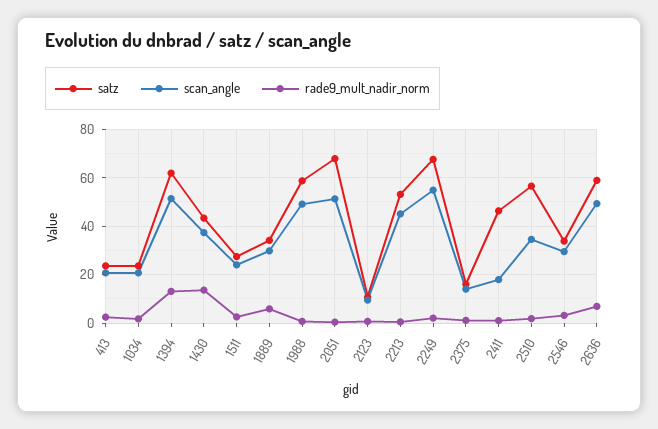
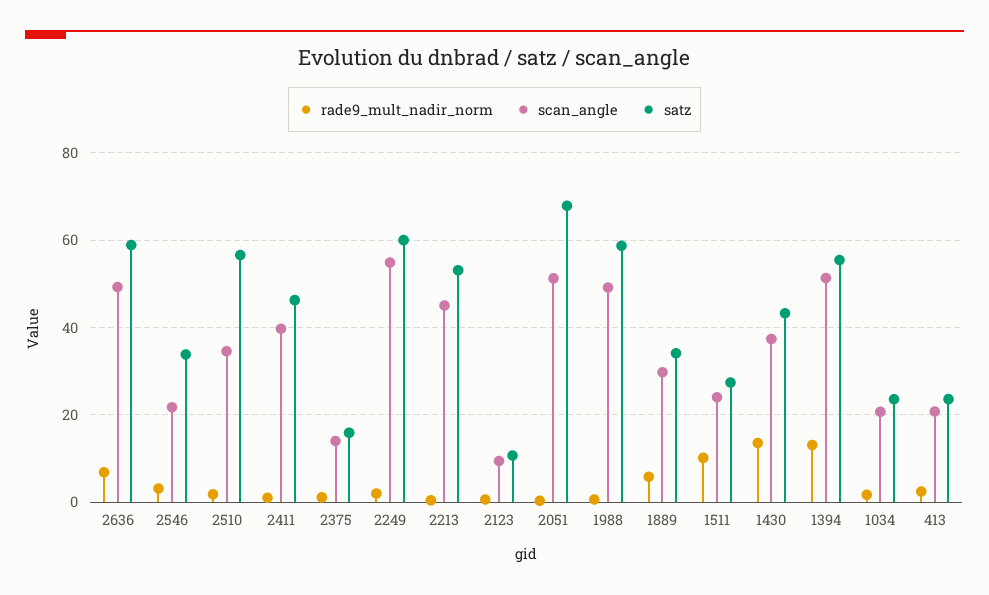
  {
    "satz": {
      "413": 24,
      "1034": 24,
-     "1394": 62.5,
+     "1394": 56,
      "1430": 44,
      "1511": 28,
      "1889": 34,
      "1988": 58,
      "2051": 68,
      "2123": 10,
      "2213": 54,
-     "2249": 67.5,
+     "2249": 60,
      "2375": 16,
      "2411": 46,
      "2510": 56,
      "2546": 34,
      "2636": 58
    },
    "scan_angle": {
      "413": 20,
      "1034": 20,
      "1394": 52,
      "1430": 38,
      "1511": 24,
      "1889": 30,
      "1988": 50,
      "2051": 52,
      "2123": 10,
      "2213": 46,
      "2249": 54,
      "2375": 14,
-     "2411": 17.5,
+     "2411": 40,
      "2510": 34,
-     "2546": 30,
+     "2546": 22,
      "2636": 50
    },
    "rade9_mult_nadir_norm": {
      "413": 2,
      "1034": 2,
      "1394": 14,
      "1430": 14,
-     "1511": 2.5,
+     "1511": 10,
      "1889": 6,
      "1988": 0,
      "2051": 0,
      "2123": 0,
      "2213": 0,
      "2249": 2,
      "2375": 2,
      "2411": 2,
      "2510": 2,
      "2546": 4,
      "2636": 6
    }
  }

